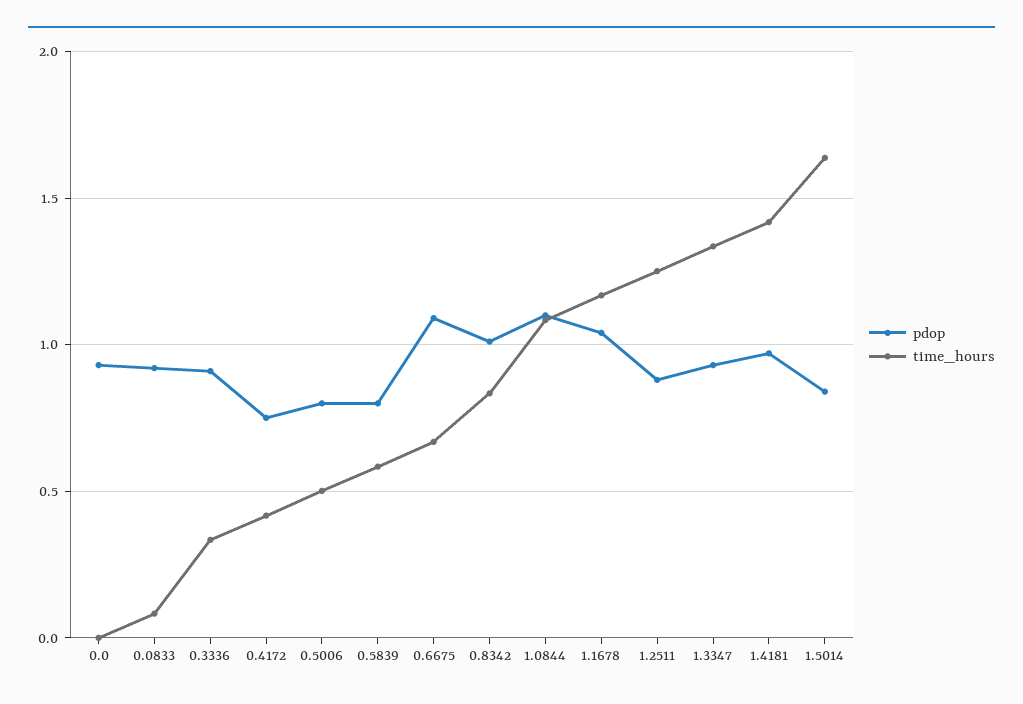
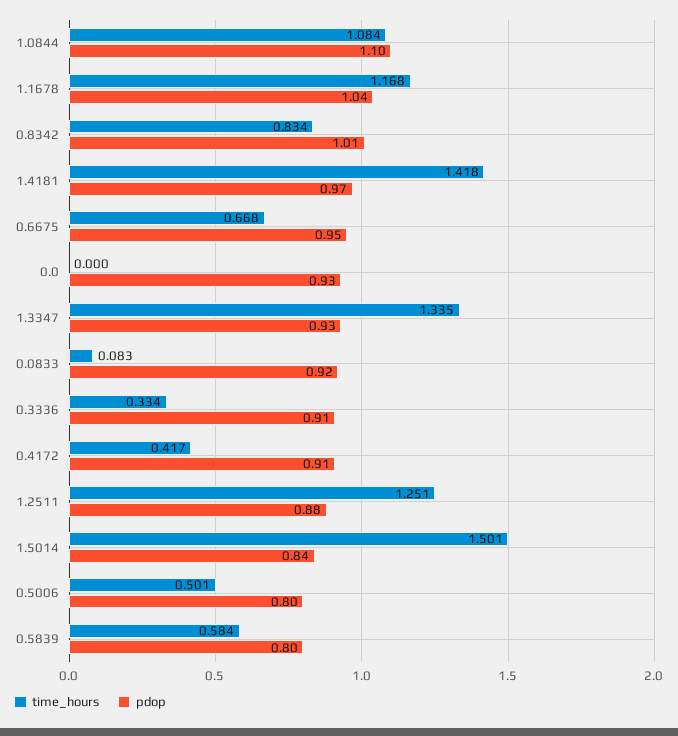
  {
    "pdop": {
      "0.0": 0.93,
      "0.0833": 0.92,
      "0.3336": 0.91,
-     "0.4172": 0.75,
+     "0.4172": 0.91,
      "0.5006": 0.8,
      "0.5839": 0.8,
-     "0.6675": 1.1,
+     "0.6675": 0.95,
      "0.8342": 1.01,
      "1.0844": 1.1,
      "1.1678": 1.04,
      "1.2511": 0.88,
      "1.3347": 0.93,
      "1.4181": 0.97,
      "1.5014": 0.84
    },
    "time_hours": {
      "0.0": 0,
      "0.0833": 0.083,
      "0.3336": 0.334,
      "0.4172": 0.417,
      "0.5006": 0.501,
      "0.5839": 0.584,
      "0.6675": 0.668,
      "0.8342": 0.834,
      "1.0844": 1.084,
      "1.1678": 1.168,
      "1.2511": 1.251,
      "1.3347": 1.335,
      "1.4181": 1.418,
-     "1.5014": 1.65
+     "1.5014": 1.501
    }
  }

